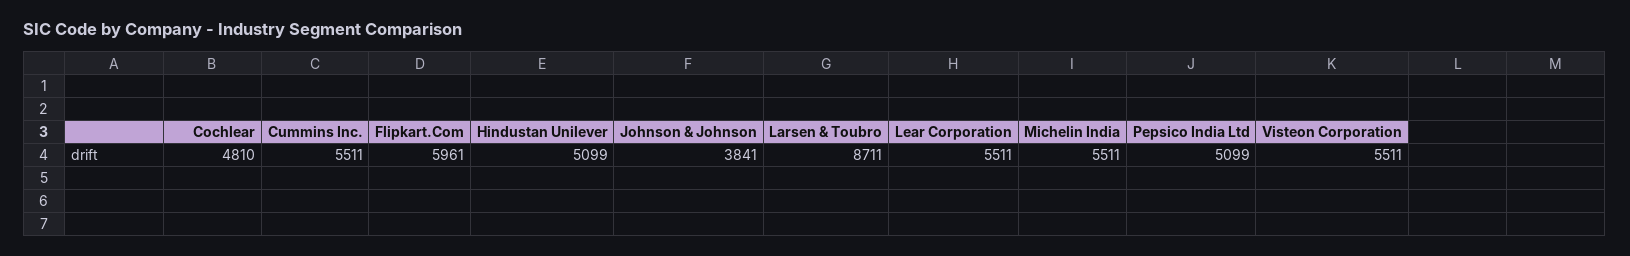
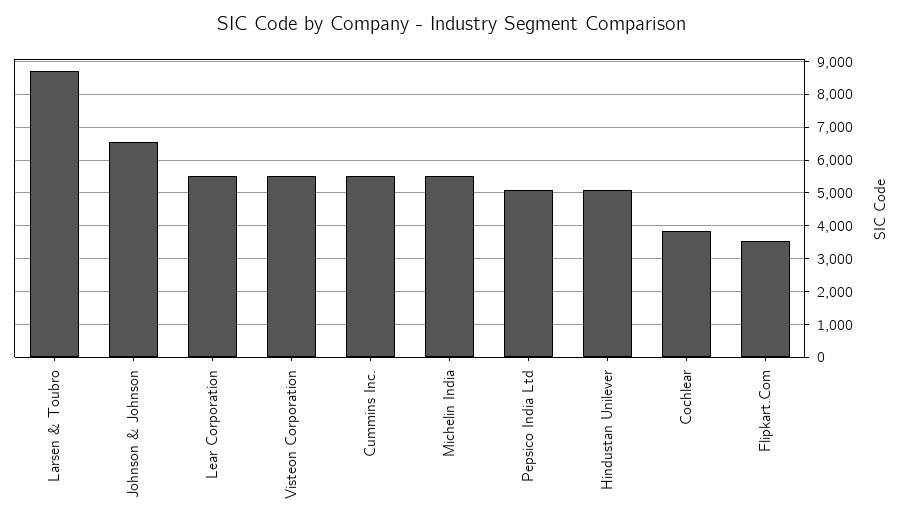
  {
-   "Cochlear": 4810,
+   "Cochlear": 3800,
    "Cummins Inc.": 5511,
-   "Flipkart.Com": 5961,
+   "Flipkart.Com": 3600,
    "Hindustan Unilever": 5099,
-   "Johnson & Johnson": 3841,
+   "Johnson & Johnson": 6600,
    "Larsen & Toubro": 8711,
    "Lear Corporation": 5511,
    "Michelin India": 5511,
    "Pepsico India Ltd": 5099,
    "Visteon Corporation": 5511
  }

